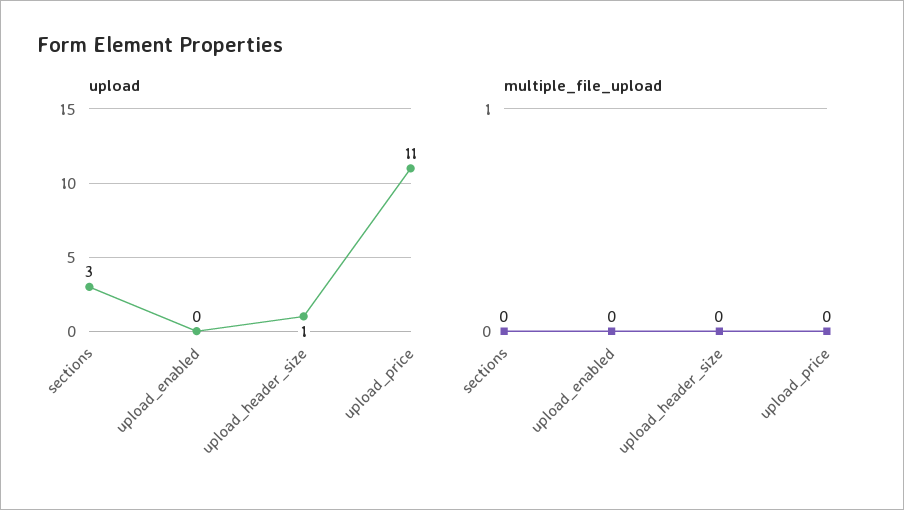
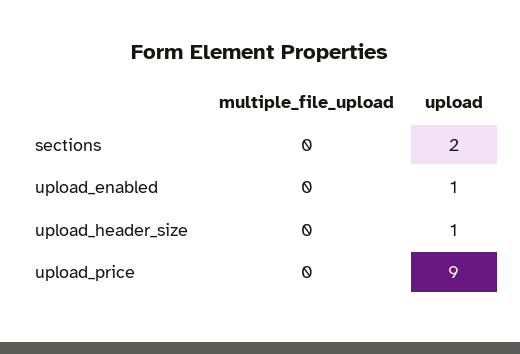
  {
    "upload": {
-     "sections": 3,
+     "sections": 2,
-     "upload_enabled": 0,
+     "upload_enabled": 1,
      "upload_header_size": 1,
-     "upload_price": 11
+     "upload_price": 9
    },
    "multiple_file_upload": {
      "sections": 0,
      "upload_enabled": 0,
      "upload_header_size": 0,
      "upload_price": 0
    }
  }

